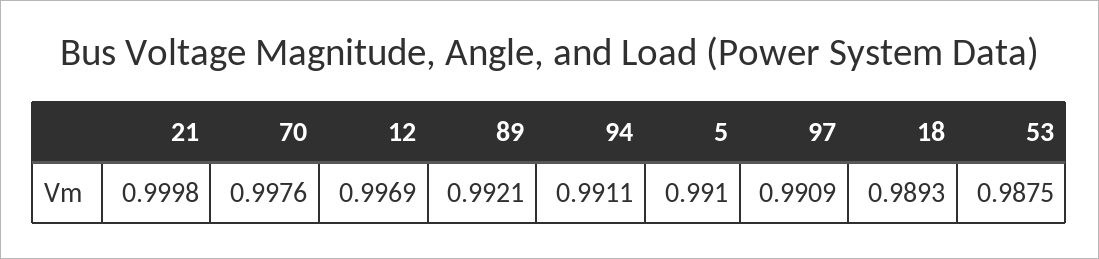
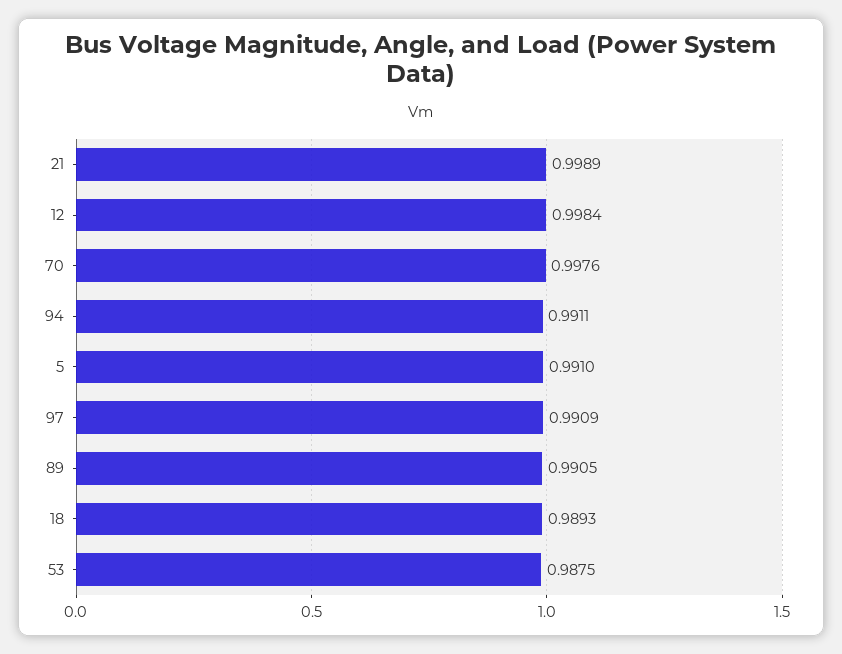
  {
-   "21": 0.9998,
+   "21": 0.9989,
    "70": 0.9976,
-   "12": 0.9969,
+   "12": 0.9984,
-   "89": 0.9921,
+   "89": 0.9905,
    "94": 0.9911,
    "5": 0.991,
    "97": 0.9909,
    "18": 0.9893,
    "53": 0.9875
  }

